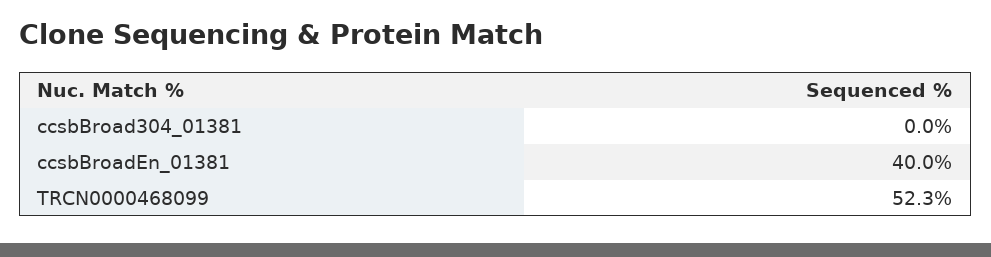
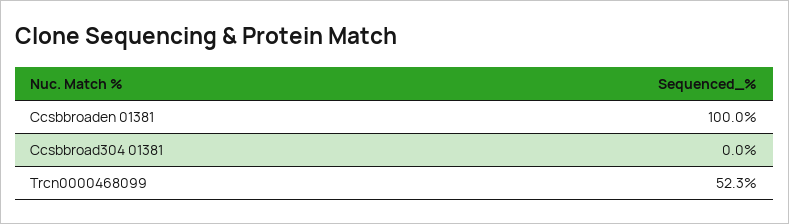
  {
    "ccsbBroad304_01381": 0,
-   "ccsbBroadEn_01381": 40,
+   "ccsbBroadEn_01381": 100,
    "TRCN0000468099": 52.3
  }

